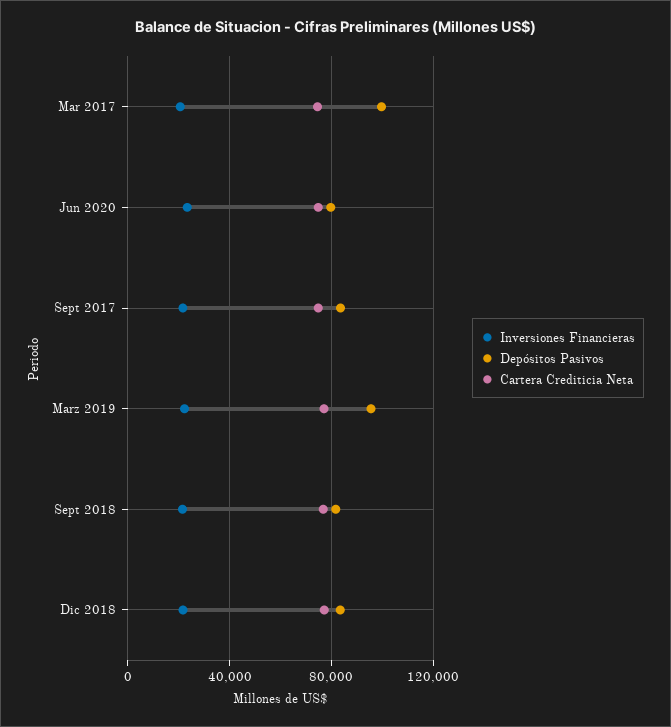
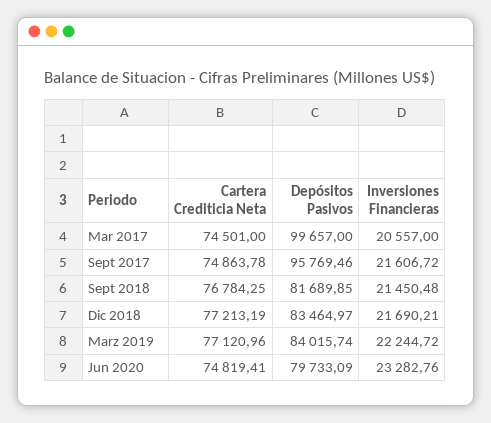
  {
    "Inversiones Financieras": {
      "Mar 2017": 20557,
      "Jun 2020": 23282.76,
      "Sept 2017": 21606.72,
      "Marz 2019": 22244.72,
      "Sept 2018": 21450.48,
      "Dic 2018": 21690.21
    },
    "Depósitos Pasivos": {
      "Mar 2017": 99657,
      "Jun 2020": 79733.09,
-     "Sept 2017": 85000,
+     "Sept 2017": 95769.46,
-     "Marz 2019": 95000,
+     "Marz 2019": 84015.74,
      "Sept 2018": 81689.85,
      "Dic 2018": 83464.97
    },
    "Cartera Crediticia Neta": {
      "Mar 2017": 74501,
      "Jun 2020": 74819.41,
      "Sept 2017": 74863.78,
      "Marz 2019": 77120.96,
      "Sept 2018": 76784.25,
      "Dic 2018": 77213.19
    }
  }

